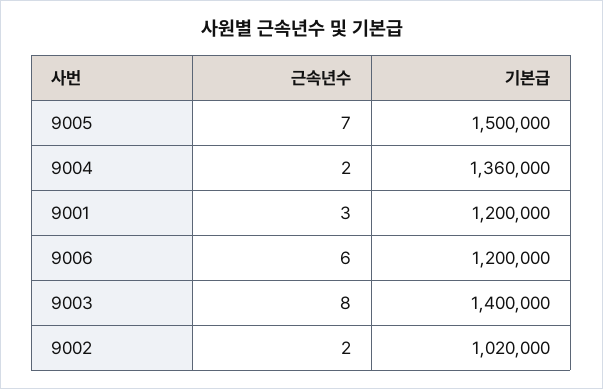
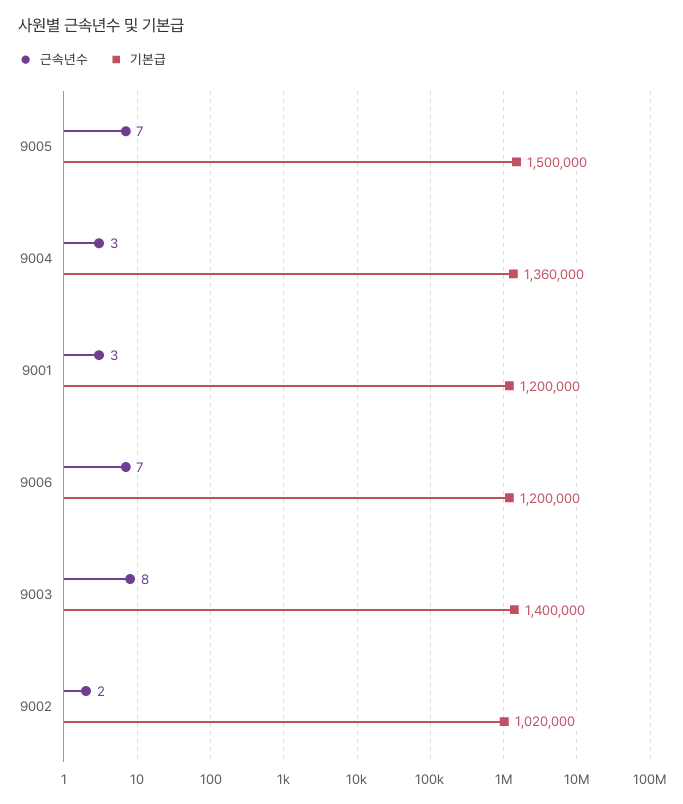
  {
    "근속년수": {
      "9005": 7,
-     "9004": 2,
+     "9004": 3,
      "9001": 3,
-     "9006": 6,
+     "9006": 7,
      "9003": 8,
      "9002": 2
    },
    "기본급": {
      "9005": 1500000,
      "9004": 1360000,
      "9001": 1200000,
      "9006": 1200000,
      "9003": 1400000,
      "9002": 1020000
    }
  }

